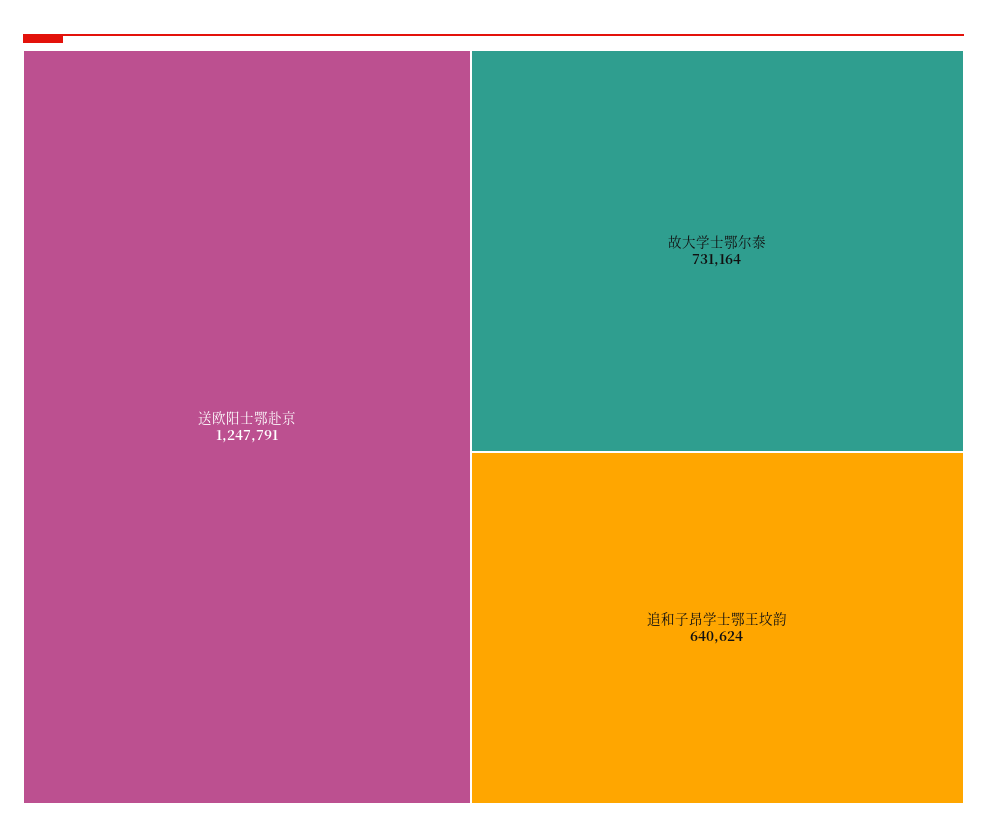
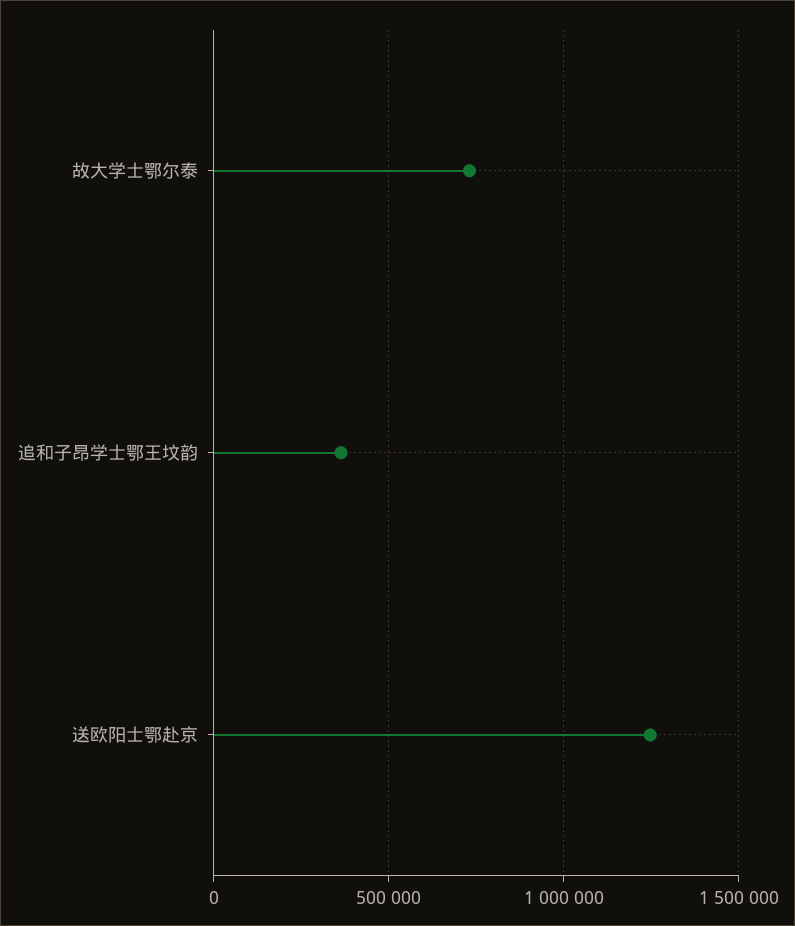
  {
    "送欧阳士鄂赴京": 1247791,
    "故大学士鄂尔泰": 731164,
-   "追和子昂学士鄂王坟韵": 640624
+   "追和子昂学士鄂王坟韵": 350000
  }

